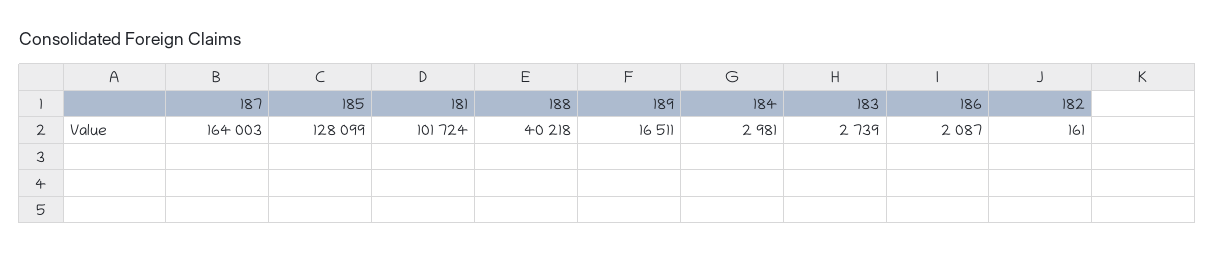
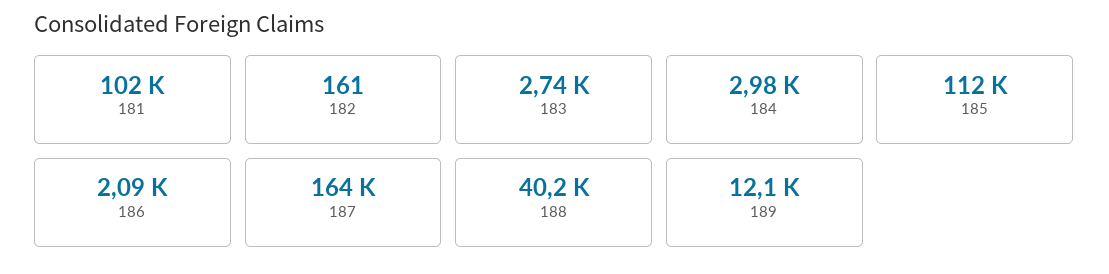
  {
    "187": 164003,
-   "185": 128099,
+   "185": 112000,
    "181": 101724,
    "188": 40218,
-   "189": 16511,
+   "189": 12100,
    "184": 2981,
    "183": 2739,
    "186": 2087,
    "182": 161
  }

